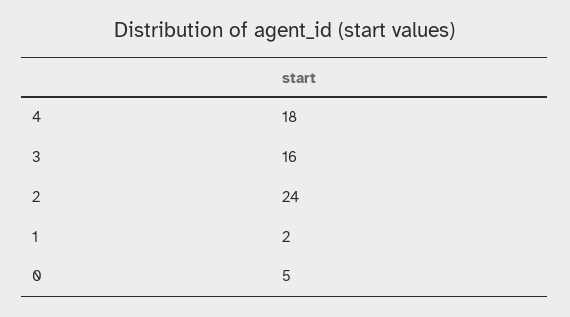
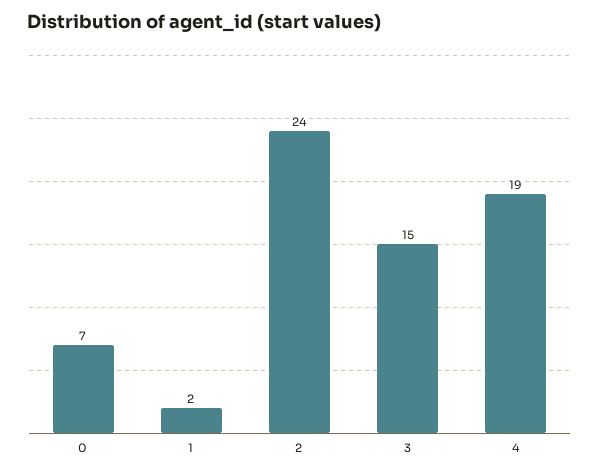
  {
-   "4": 18,
+   "4": 19,
-   "3": 16,
+   "3": 15,
    "2": 24,
    "1": 2,
-   "0": 5
+   "0": 7
  }

